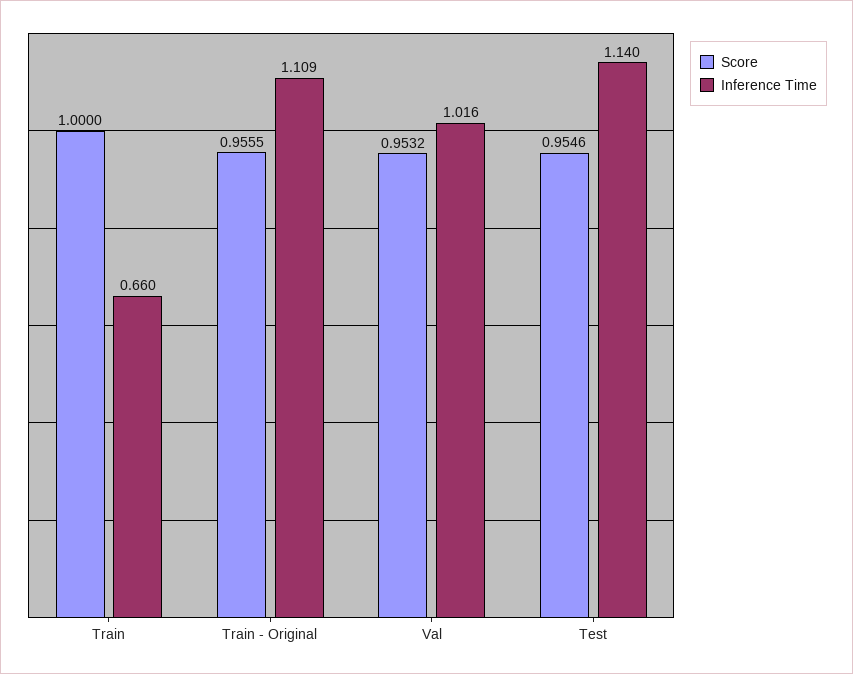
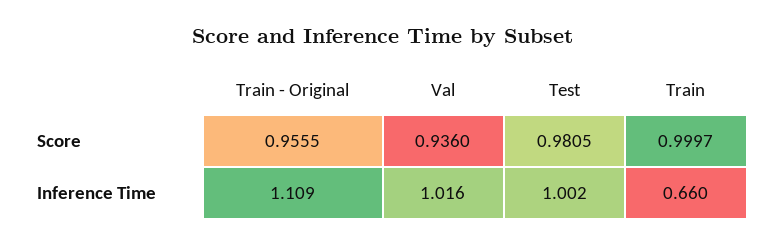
  {
    "Score": {
-     "Train": 1,
+     "Train": 0.9997,
      "Train - Original": 0.9555,
-     "Val": 0.9532,
+     "Val": 0.936,
-     "Test": 0.9546
+     "Test": 0.9805
    },
    "Inference Time": {
      "Train": 0.66,
      "Train - Original": 1.109,
      "Val": 1.016,
-     "Test": 1.14
+     "Test": 1.002
    }
  }

